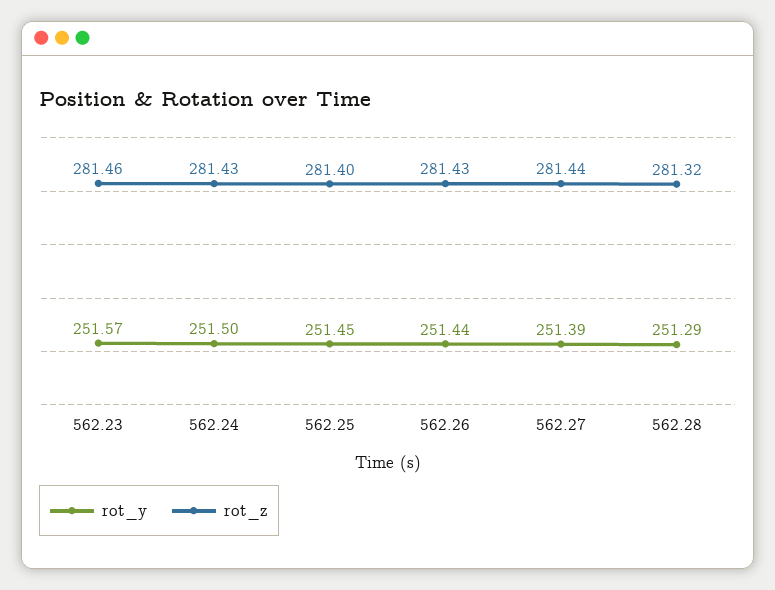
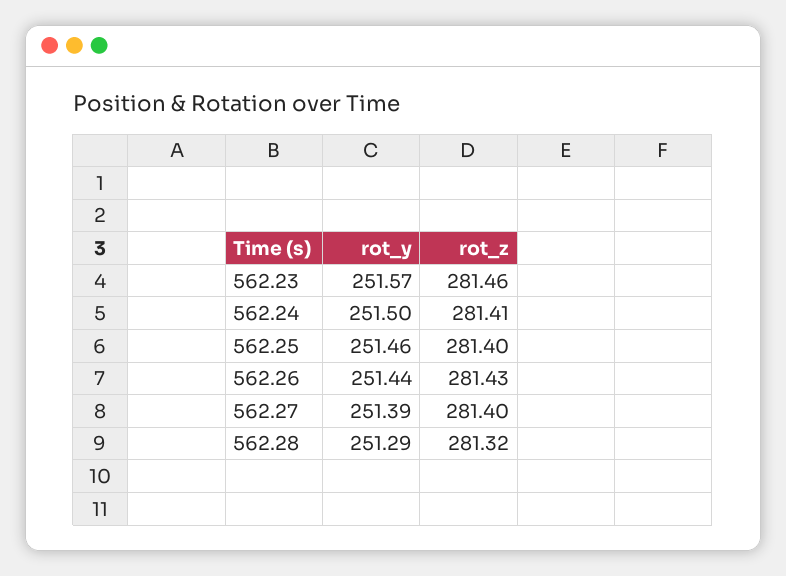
  {
    "rot_y": {
      "562.23": 251.57,
      "562.24": 251.5,
-     "562.25": 251.45,
+     "562.25": 251.46,
      "562.26": 251.44,
      "562.27": 251.39,
      "562.28": 251.29
    },
    "rot_z": {
      "562.23": 281.46,
-     "562.24": 281.43,
+     "562.24": 281.41,
      "562.25": 281.4,
      "562.26": 281.43,
-     "562.27": 281.44,
+     "562.27": 281.4,
      "562.28": 281.32
    }
  }

